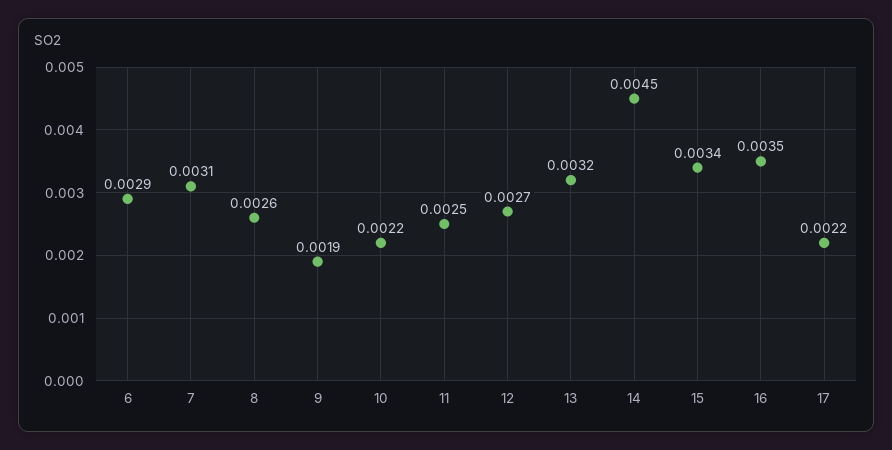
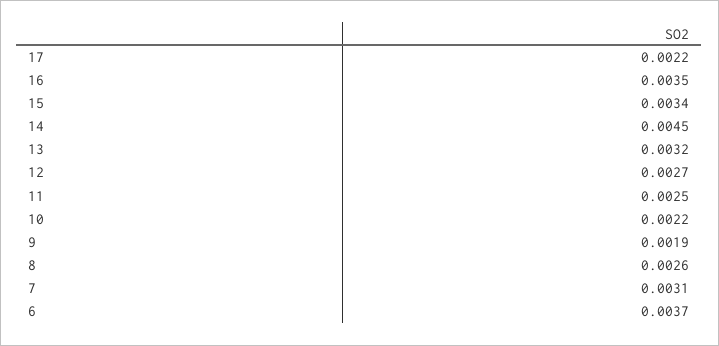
  {
-   "6": 0.0029,
+   "6": 0.0037,
    "7": 0.0031,
    "8": 0.0026,
    "9": 0.0019,
    "10": 0.0022,
    "11": 0.0025,
    "12": 0.0027,
    "13": 0.0032,
    "14": 0.0045,
    "15": 0.0034,
    "16": 0.0035,
    "17": 0.0022
  }

